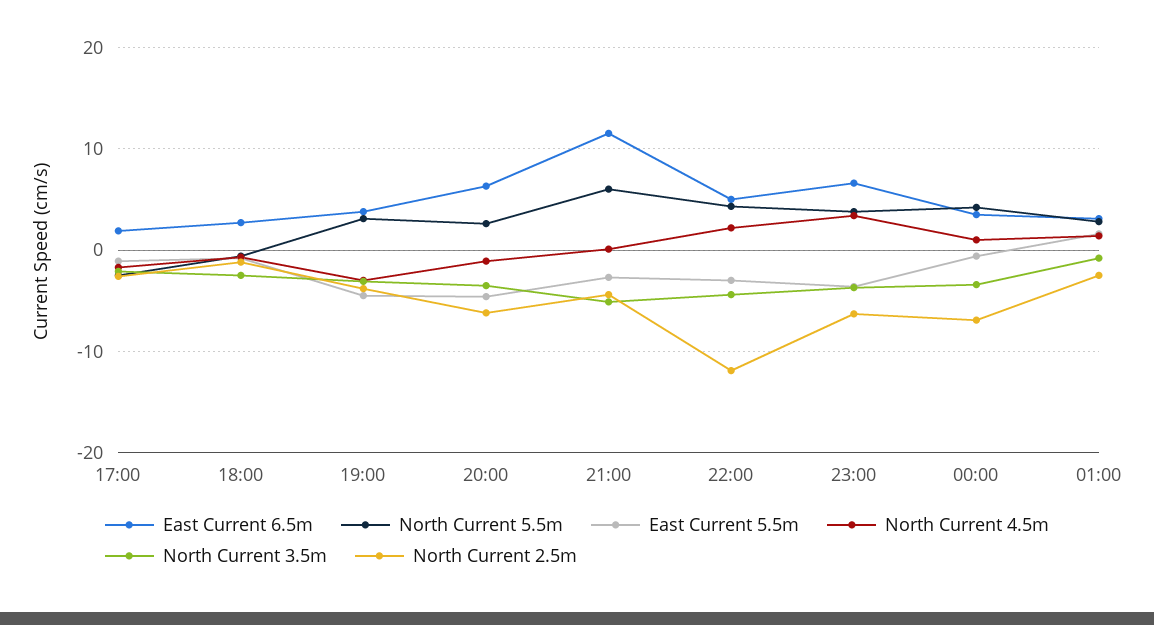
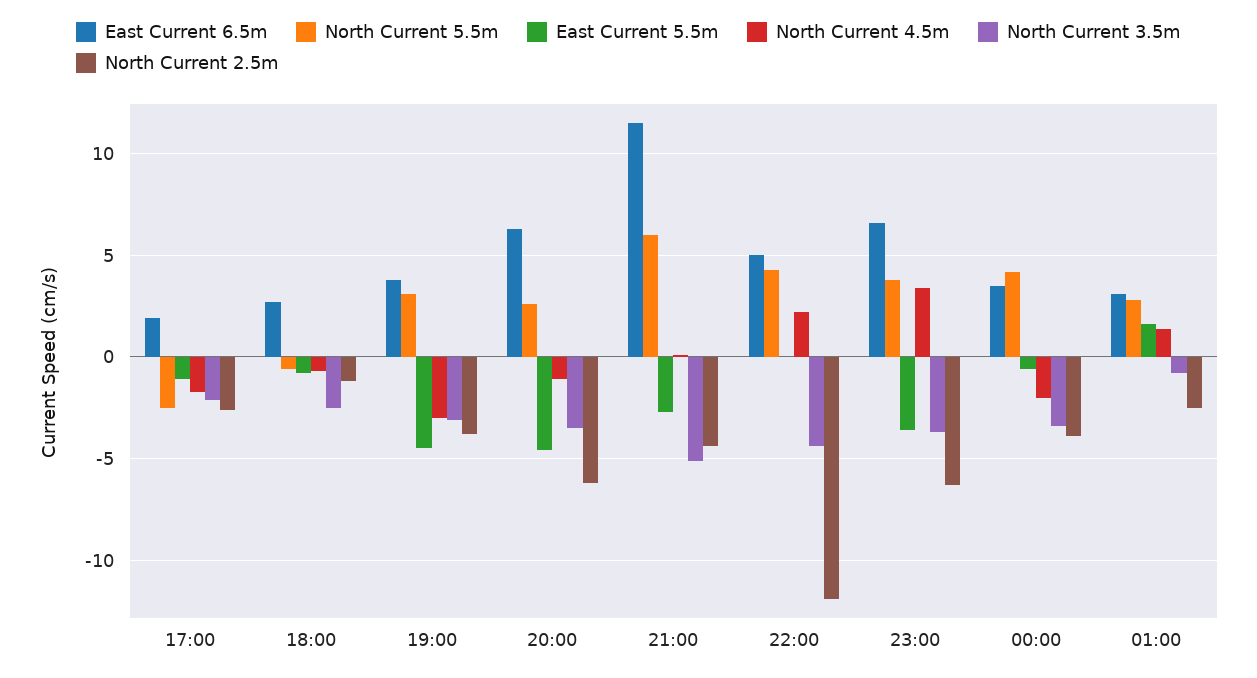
  {
    "East Current 6.5m": {
      "17:00": 2,
      "18:00": 2.5,
      "19:00": 4,
      "20:00": 6.5,
      "21:00": 11.5,
      "22:00": 5,
      "23:00": 6.5,
      "00:00": 3.5,
      "01:00": 3
    },
    "North Current 5.5m": {
      "17:00": -2.5,
      "18:00": -0.5,
      "19:00": 3,
      "20:00": 2.5,
      "21:00": 6,
      "22:00": 4.5,
      "23:00": 4,
      "00:00": 4,
      "01:00": 3
    },
    "East Current 5.5m": {
      "17:00": -1,
      "18:00": -1,
      "19:00": -4.5,
      "20:00": -4.5,
      "21:00": -2.5,
-     "22:00": -3,
+     "22:00": 0,
      "23:00": -3.5,
      "00:00": -0.5,
      "01:00": 1.5
    },
    "North Current 4.5m": {
      "17:00": -1.5,
      "18:00": -0.5,
      "19:00": -3,
      "20:00": -1,
      "21:00": 0,
      "22:00": 2,
      "23:00": 3.5,
-     "00:00": 1,
+     "00:00": -2,
      "01:00": 1.5
    },
    "North Current 3.5m": {
      "17:00": -2,
      "18:00": -2.5,
      "19:00": -3,
      "20:00": -3.5,
      "21:00": -5,
      "22:00": -4.5,
      "23:00": -3.5,
      "00:00": -3.5,
      "01:00": -1
    },
    "North Current 2.5m": {
      "17:00": -2.5,
      "18:00": -1,
      "19:00": -4,
      "20:00": -6,
      "21:00": -4.5,
      "22:00": -12,
      "23:00": -6.5,
-     "00:00": -7,
+     "00:00": -4,
      "01:00": -2.5
    }
  }

